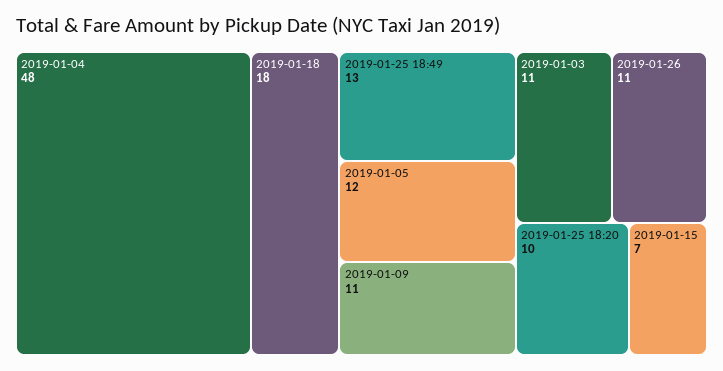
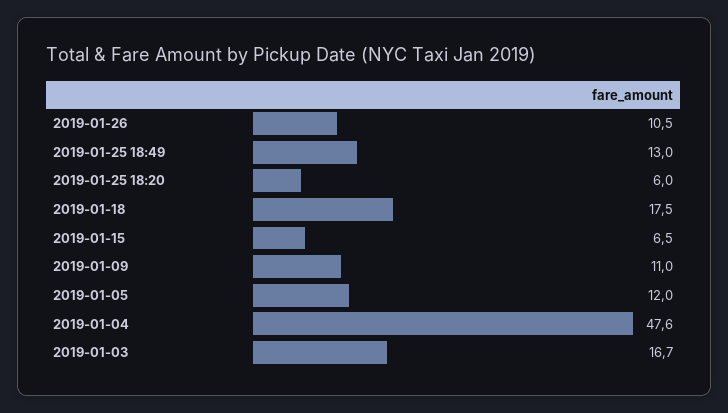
  {
    "2019-01-04": 47.6,
    "2019-01-18": 17.5,
    "2019-01-25 18:49": 13,
    "2019-01-05": 12,
    "2019-01-09": 11,
-   "2019-01-03": 11,
+   "2019-01-03": 16.7,
    "2019-01-26": 10.5,
-   "2019-01-25 18:20": 10,
+   "2019-01-25 18:20": 6,
    "2019-01-15": 6.5
  }

